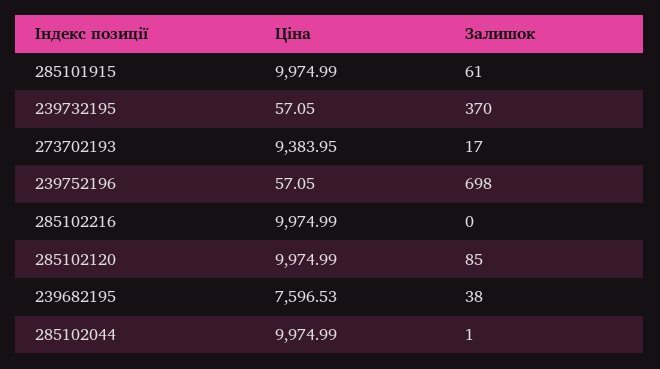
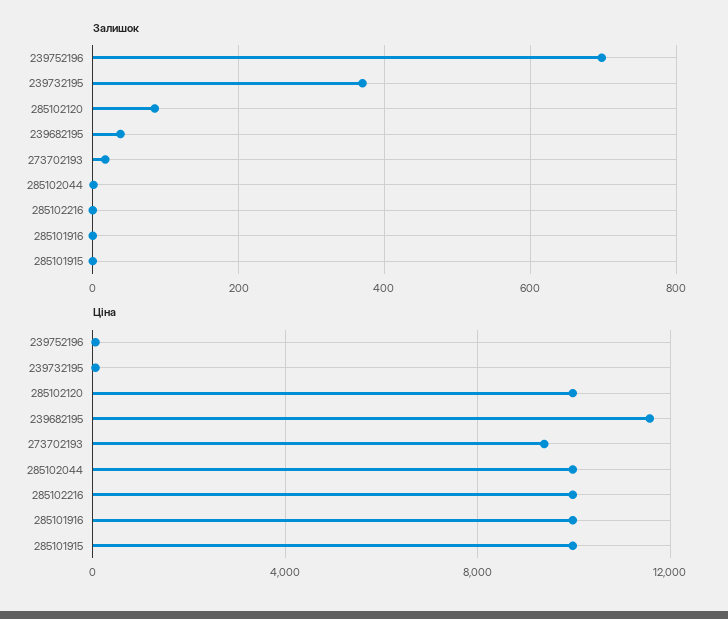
  {
    "Ціна": {
      "285101915": 9974.99,
      "239732195": 57.05,
      "273702193": 9383.95,
      "239752196": 57.05,
      "285102216": 9974.99,
      "285102120": 9974.99,
-     "239682195": 7596.53,
+     "239682195": 11500,
-     "285102044": 9974.99
+     "285102044": 9974.99,
+     "285101916": 10000
    },
    "Залишок": {
-     "285101915": 61,
+     "285101915": 0,
      "239732195": 370,
      "273702193": 17,
      "239752196": 698,
      "285102216": 0,
      "285102120": 85,
      "239682195": 38,
-     "285102044": 1
+     "285102044": 1,
+     "285101916": 0
    }
  }

